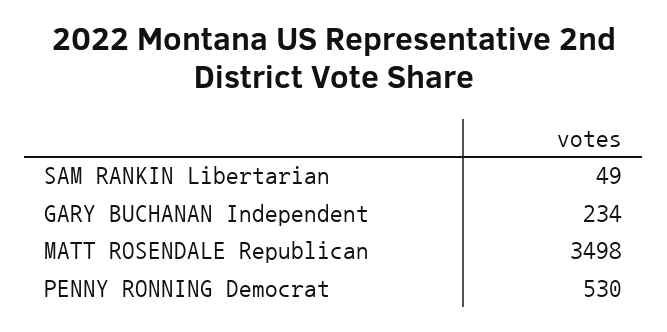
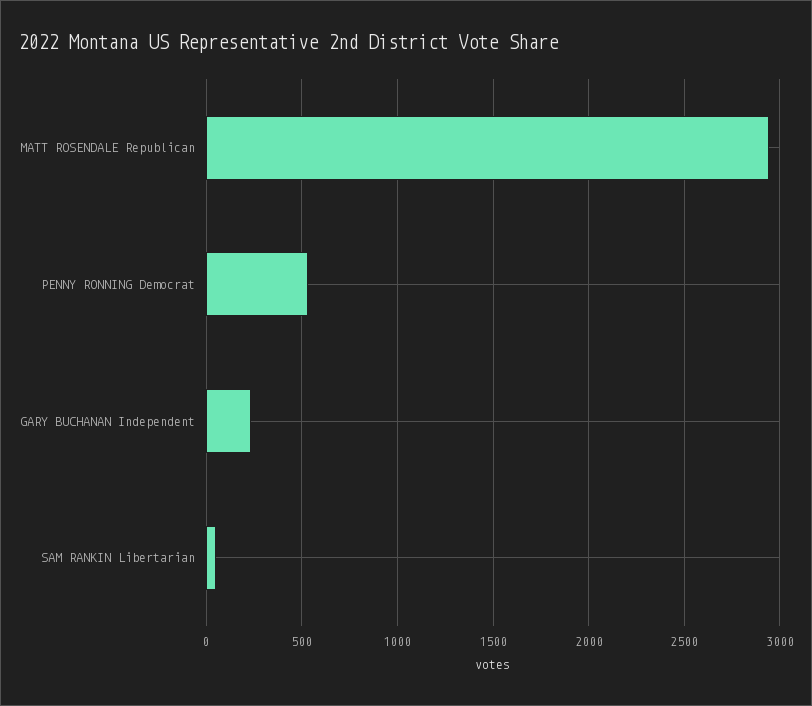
  {
    "SAM RANKIN Libertarian": 49,
    "GARY BUCHANAN Independent": 234,
-   "MATT ROSENDALE Republican": 3498,
+   "MATT ROSENDALE Republican": 2950,
    "PENNY RONNING Democrat": 530
  }

